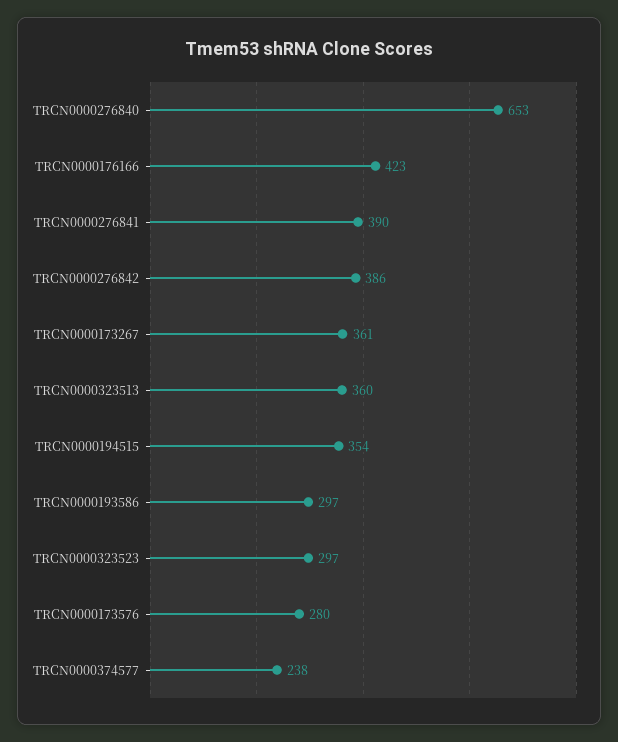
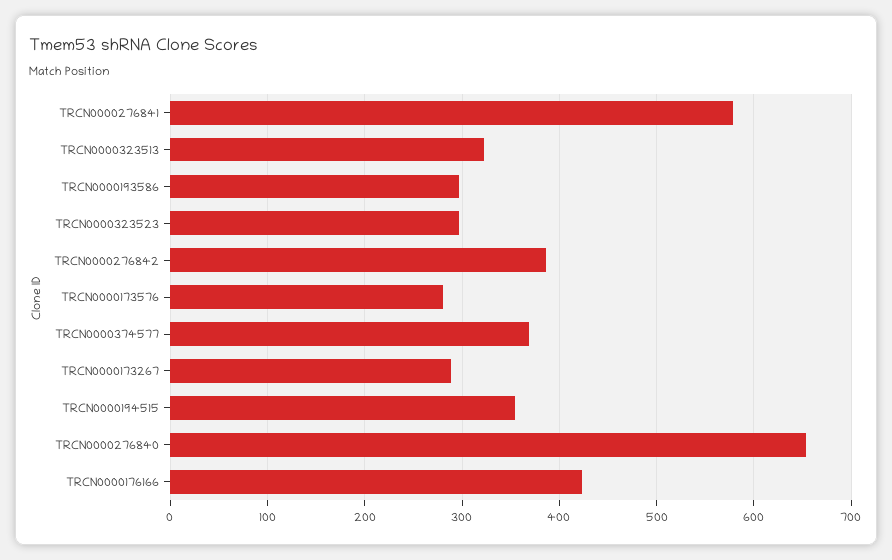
  {
    "TRCN0000276840": 653,
    "TRCN0000176166": 423,
-   "TRCN0000276841": 390,
+   "TRCN0000276841": 580,
    "TRCN0000276842": 386,
-   "TRCN0000173267": 361,
+   "TRCN0000173267": 290,
-   "TRCN0000323513": 360,
+   "TRCN0000323513": 320,
    "TRCN0000194515": 354,
    "TRCN0000193586": 297,
    "TRCN0000323523": 297,
    "TRCN0000173576": 280,
-   "TRCN0000374577": 238
+   "TRCN0000374577": 370
  }

